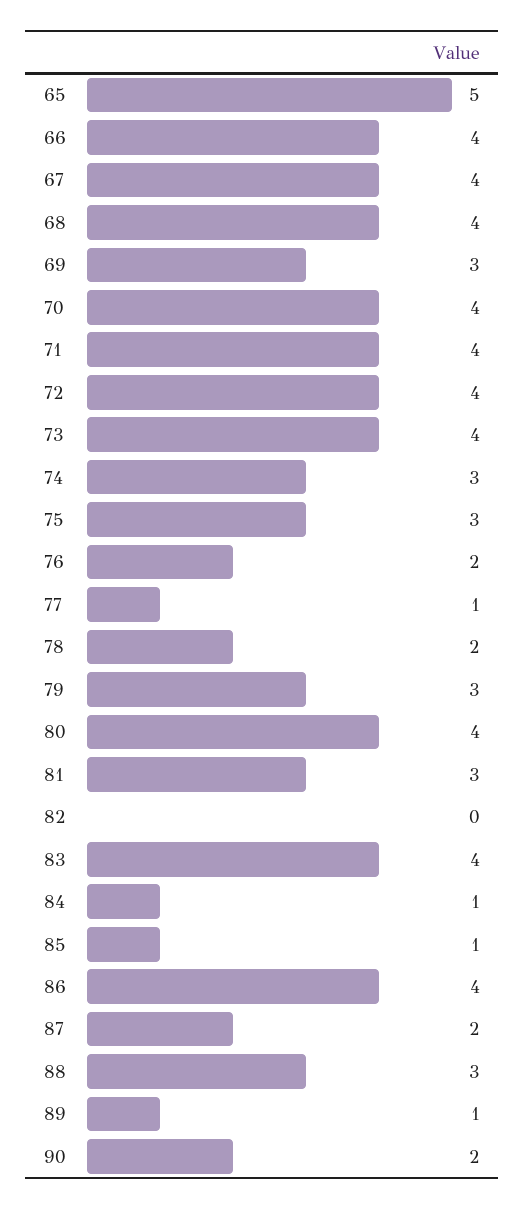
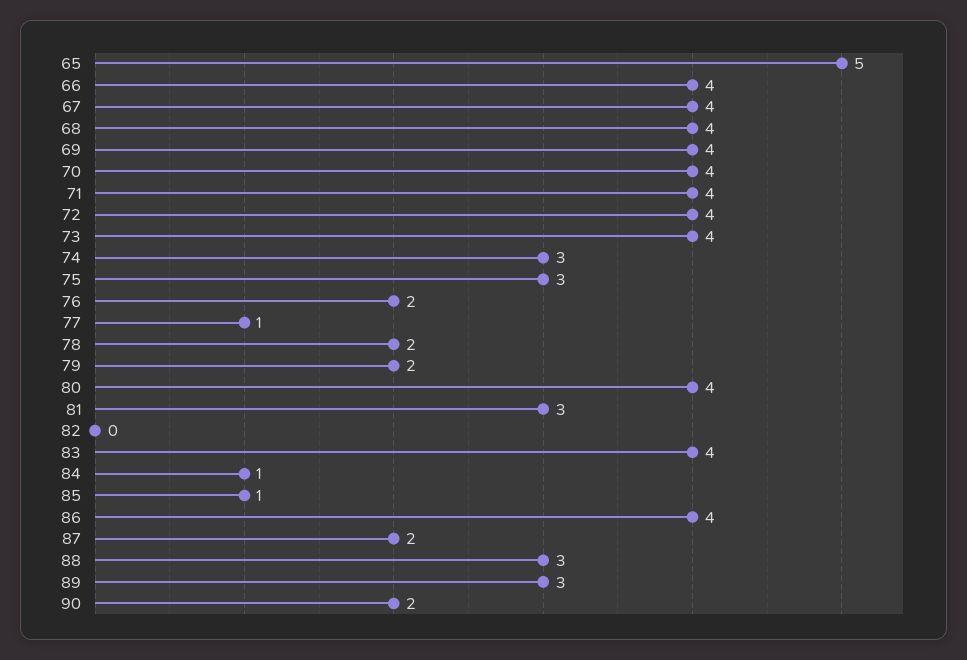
  {
    "65": 5,
    "66": 4,
    "67": 4,
    "68": 4,
-   "69": 3,
+   "69": 4,
    "70": 4,
    "71": 4,
    "72": 4,
    "73": 4,
    "74": 3,
    "75": 3,
    "76": 2,
    "77": 1,
    "78": 2,
-   "79": 3,
+   "79": 2,
    "80": 4,
    "81": 3,
    "82": 0,
    "83": 4,
    "84": 1,
    "85": 1,
    "86": 4,
    "87": 2,
    "88": 3,
-   "89": 1,
+   "89": 3,
    "90": 2
  }

